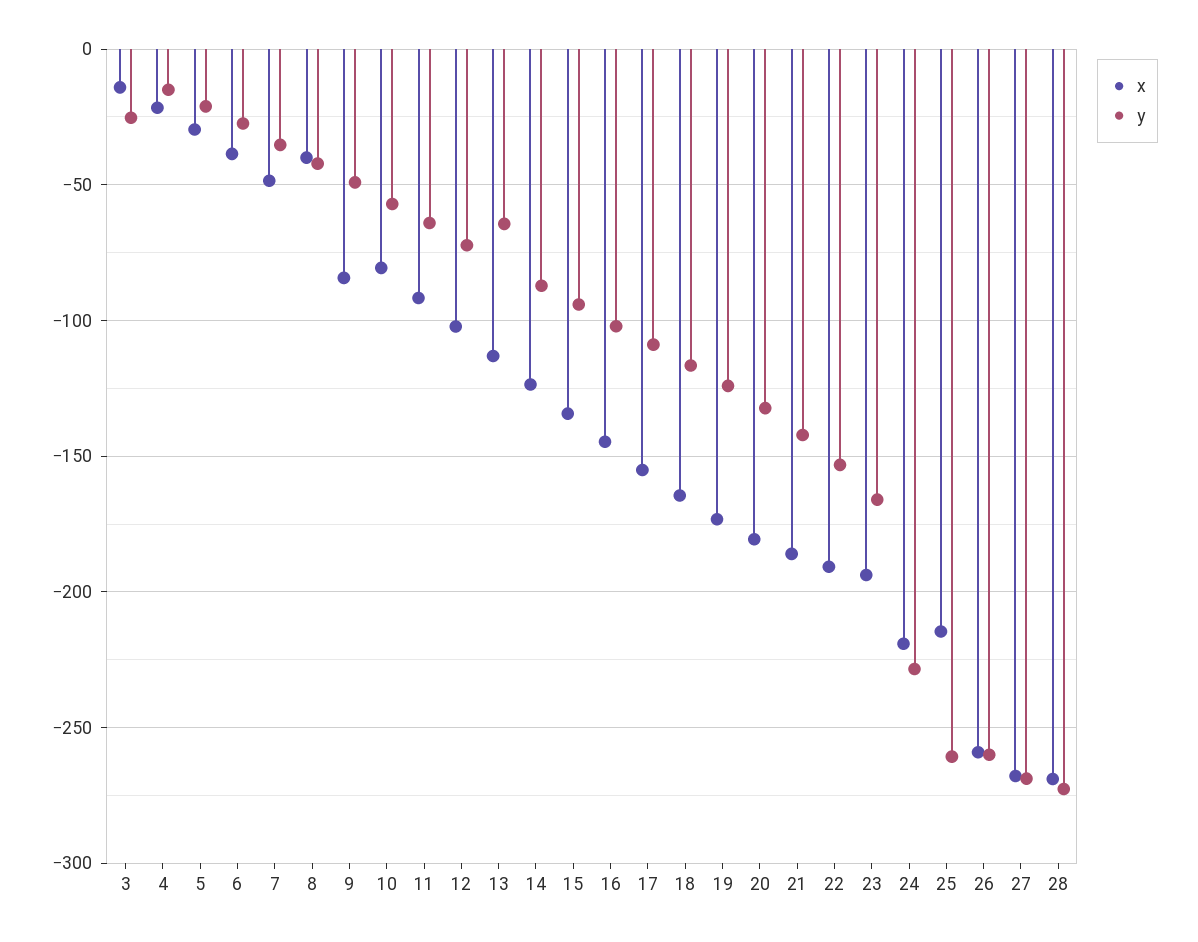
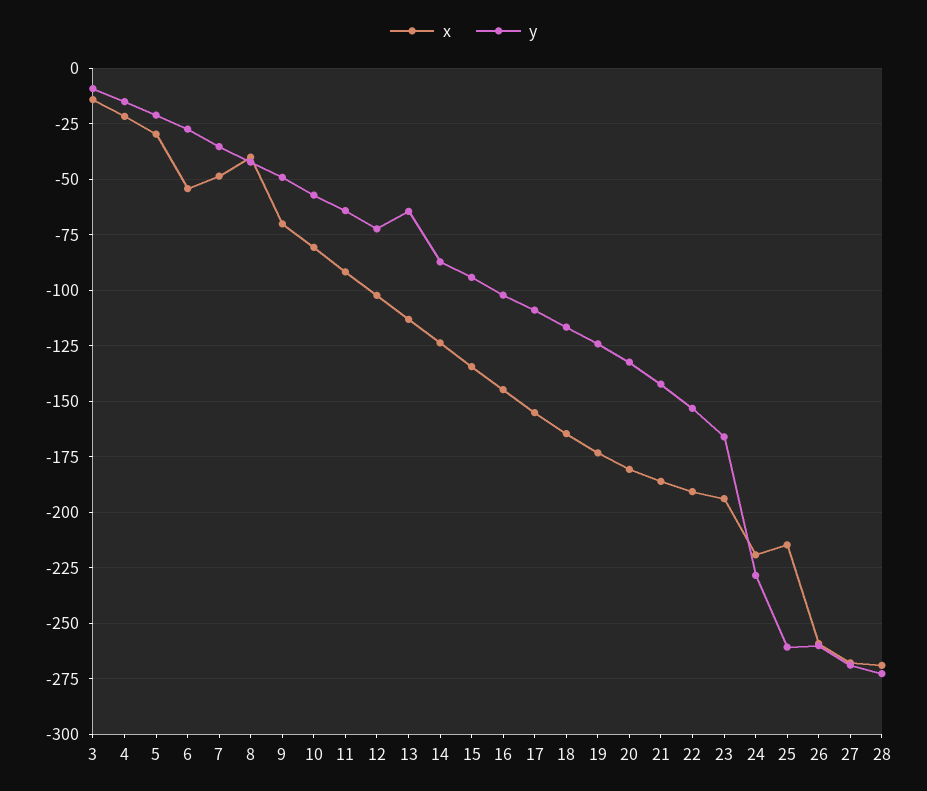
  {
    "x": {
      "3": -15,
      "4": -20,
      "5": -30,
-     "6": -40,
+     "6": -55,
      "7": -50,
      "8": -40,
-     "9": -85,
+     "9": -70,
      "10": -80,
      "11": -90,
      "12": -100,
      "13": -115,
      "14": -125,
      "15": -135,
      "16": -145,
      "17": -155,
      "18": -165,
      "19": -175,
      "20": -180,
      "21": -185,
      "22": -190,
      "23": -195,
      "24": -220,
      "25": -215,
      "26": -260,
      "27": -270,
      "28": -270
    },
    "y": {
-     "3": -25,
+     "3": -10,
      "4": -15,
      "5": -20,
      "6": -25,
      "7": -35,
      "8": -40,
      "9": -50,
      "10": -55,
      "11": -65,
      "12": -70,
      "13": -65,
      "14": -85,
      "15": -95,
      "16": -100,
      "17": -110,
      "18": -115,
      "19": -125,
      "20": -130,
      "21": -140,
      "22": -155,
      "23": -165,
      "24": -230,
      "25": -260,
      "26": -260,
      "27": -270,
      "28": -275
    }
  }

